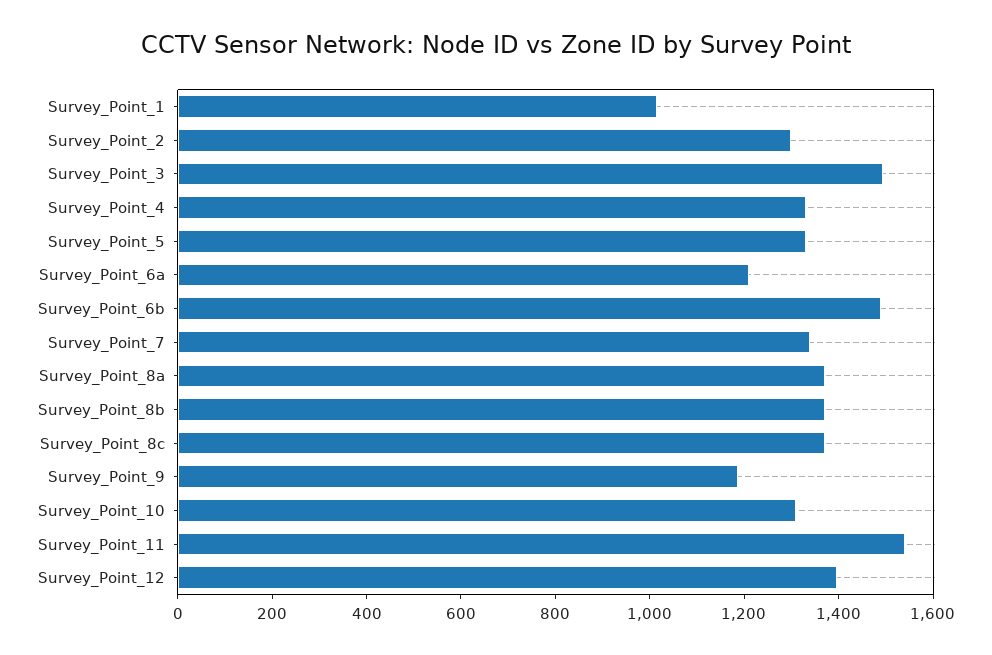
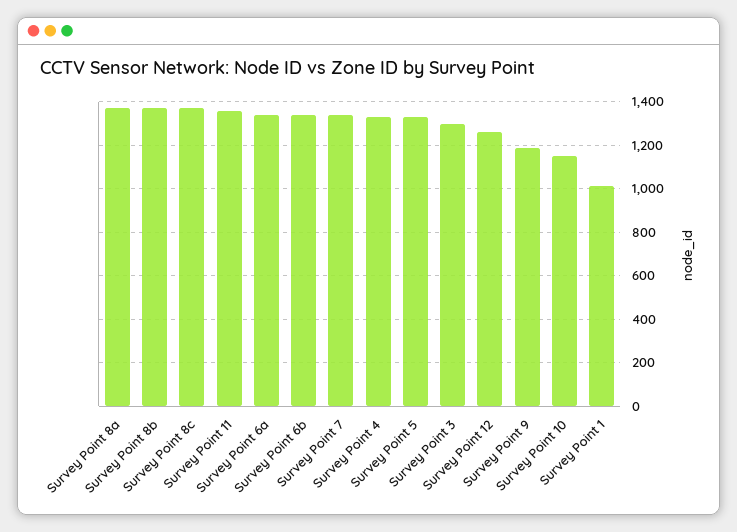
  {
    "Survey_Point_1": 1000,
-   "Survey_Point_2": 1300,
-   "Survey_Point_3": 1500,
+   "Survey_Point_3": 1300,
    "Survey_Point_4": 1350,
    "Survey_Point_5": 1350,
-   "Survey_Point_6a": 1200,
+   "Survey_Point_6a": 1350,
-   "Survey_Point_6b": 1500,
+   "Survey_Point_6b": 1350,
    "Survey_Point_7": 1350,
    "Survey_Point_8a": 1350,
    "Survey_Point_8b": 1350,
    "Survey_Point_8c": 1350,
    "Survey_Point_9": 1200,
-   "Survey_Point_10": 1300,
+   "Survey_Point_10": 1150,
-   "Survey_Point_11": 1550,
+   "Survey_Point_11": 1350,
-   "Survey_Point_12": 1400
+   "Survey_Point_12": 1250
  }

